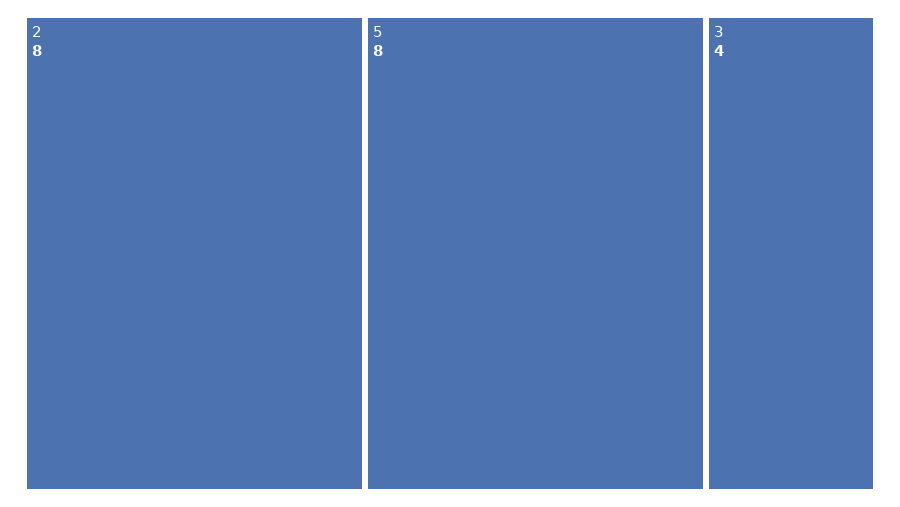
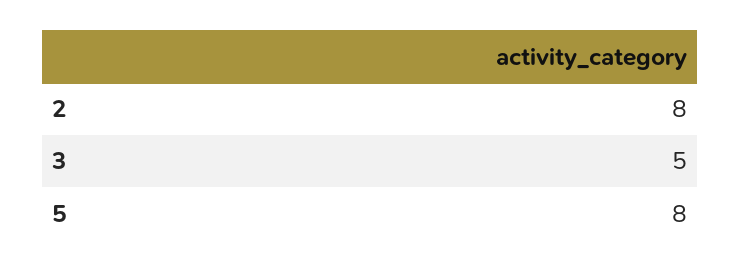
  {
    "2": 8,
    "5": 8,
-   "3": 4
+   "3": 5
  }

